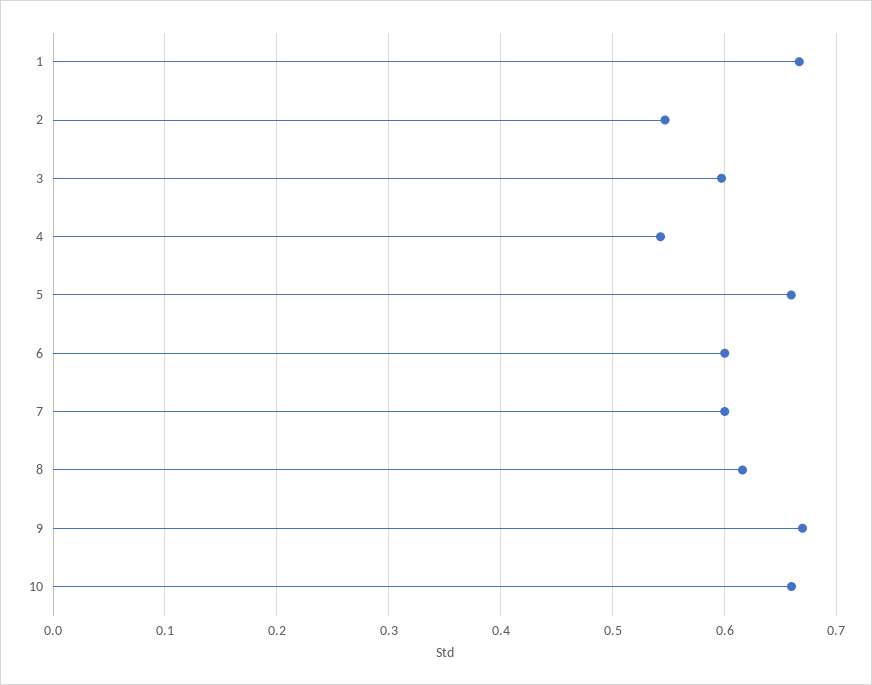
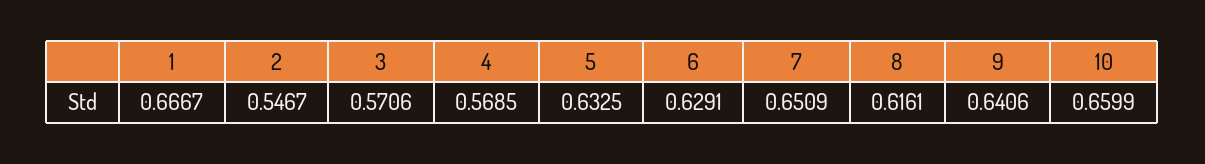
  {
    "1": 0.6667,
    "2": 0.5467,
-   "3": 0.6,
+   "3": 0.5706,
-   "4": 0.54,
+   "4": 0.5685,
-   "5": 0.66,
+   "5": 0.6325,
-   "6": 0.6,
+   "6": 0.6291,
-   "7": 0.6,
+   "7": 0.6509,
    "8": 0.6161,
-   "9": 0.67,
+   "9": 0.6406,
    "10": 0.6599
  }

